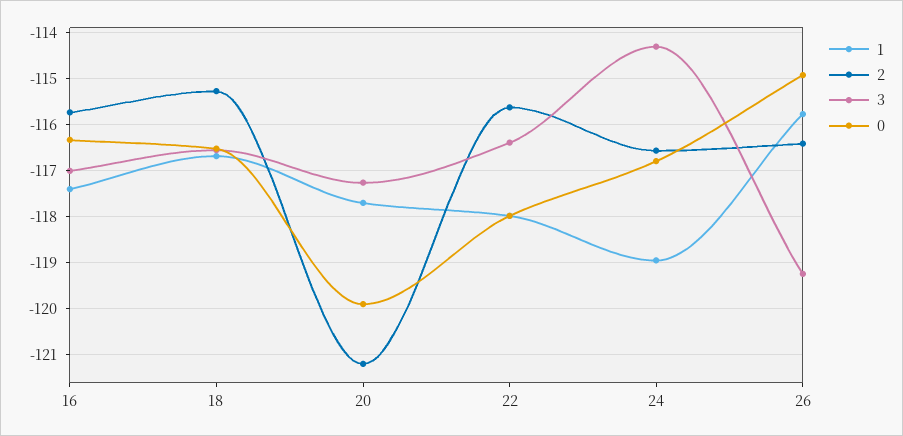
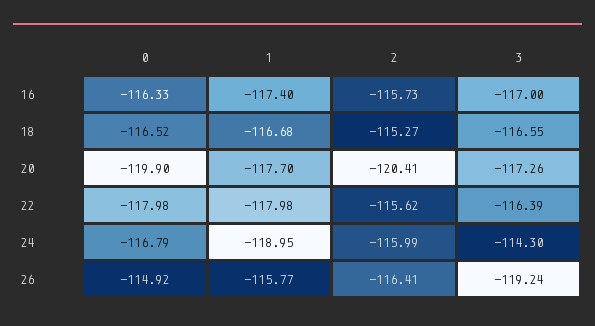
  {
    "1": {
      "16": -117.4,
      "18": -116.68,
      "20": -117.7,
      "22": -117.98,
      "24": -118.95,
      "26": -115.77
    },
    "2": {
      "16": -115.73,
      "18": -115.27,
-     "20": -121.2,
+     "20": -120.41,
      "22": -115.62,
-     "24": -116.6,
+     "24": -115.99,
      "26": -116.41
    },
    "3": {
      "16": -117,
      "18": -116.55,
      "20": -117.26,
      "22": -116.39,
      "24": -114.3,
      "26": -119.24
    },
    "0": {
      "16": -116.33,
      "18": -116.52,
      "20": -119.9,
      "22": -117.98,
      "24": -116.79,
      "26": -114.92
    }
  }

